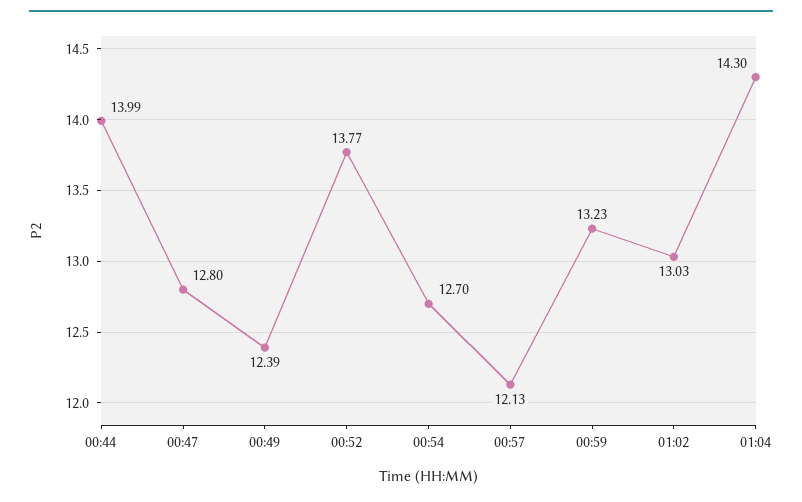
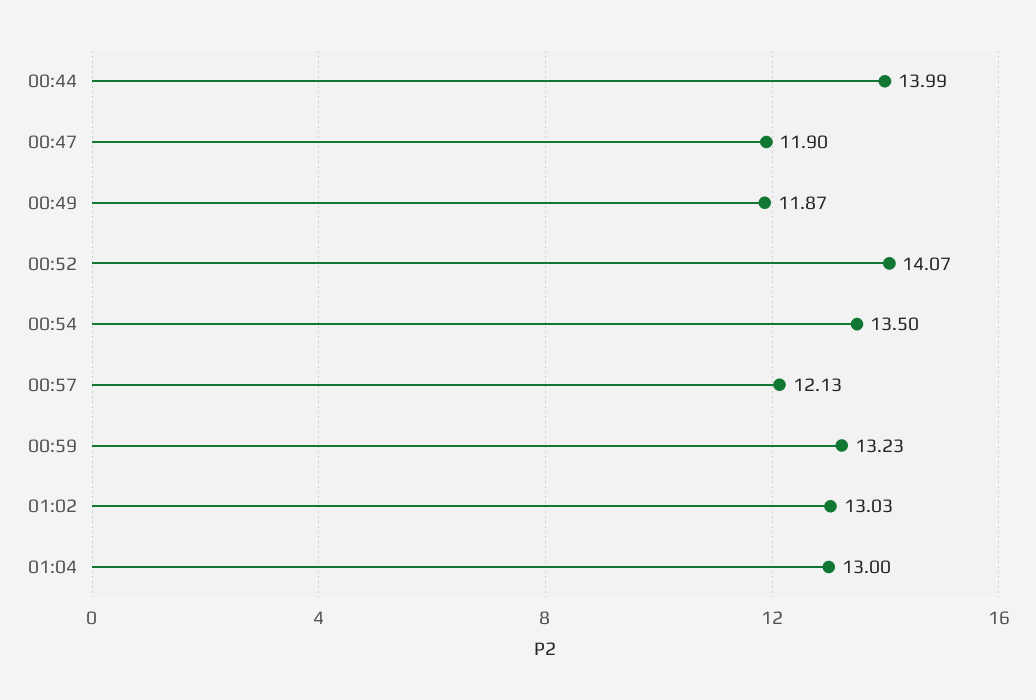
  {
    "00:44": 13.99,
-   "00:47": 12.8,
+   "00:47": 11.9,
-   "00:49": 12.39,
+   "00:49": 11.87,
-   "00:52": 13.77,
+   "00:52": 14.07,
-   "00:54": 12.7,
+   "00:54": 13.5,
    "00:57": 12.13,
    "00:59": 13.23,
    "01:02": 13.03,
-   "01:04": 14.3
+   "01:04": 13
  }

